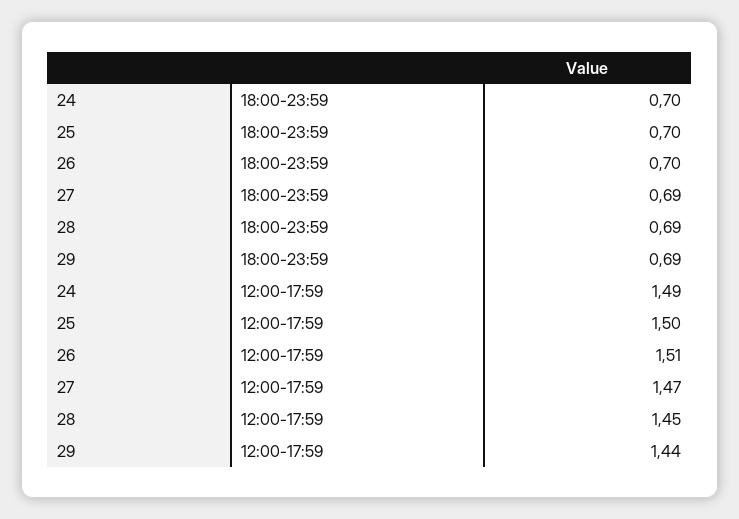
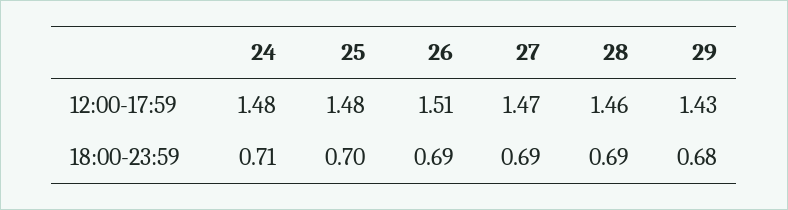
  {
    "24": {
-     "18:00-23:59": 0.7,
+     "18:00-23:59": 0.71,
-     "12:00-17:59": 1.49
+     "12:00-17:59": 1.48
    },
    "25": {
      "18:00-23:59": 0.7,
-     "12:00-17:59": 1.5
+     "12:00-17:59": 1.48
    },
    "26": {
-     "18:00-23:59": 0.7,
+     "18:00-23:59": 0.69,
      "12:00-17:59": 1.51
    },
    "27": {
      "18:00-23:59": 0.69,
      "12:00-17:59": 1.47
    },
    "28": {
      "18:00-23:59": 0.69,
-     "12:00-17:59": 1.45
+     "12:00-17:59": 1.46
    },
    "29": {
-     "18:00-23:59": 0.69,
+     "18:00-23:59": 0.68,
-     "12:00-17:59": 1.44
+     "12:00-17:59": 1.43
    }
  }

